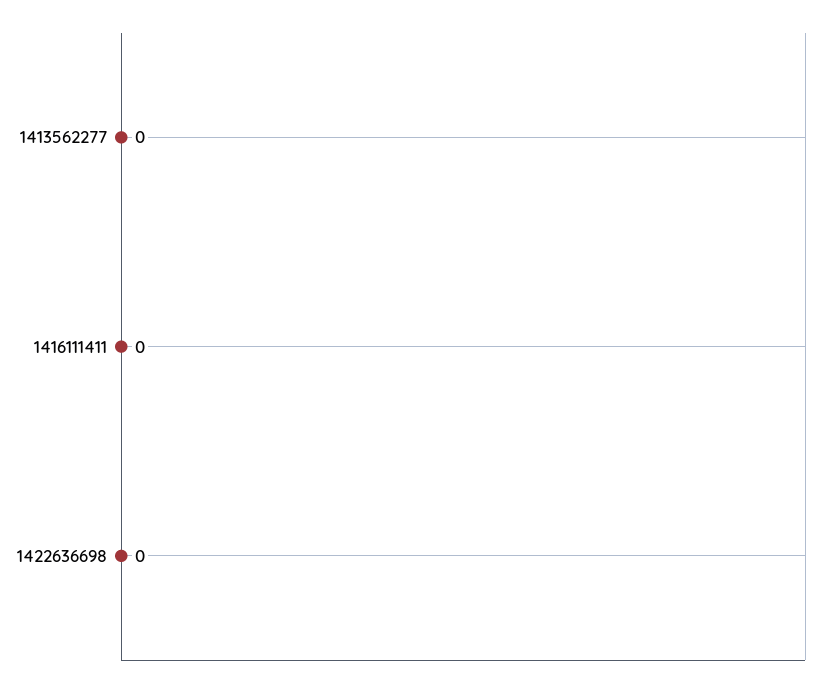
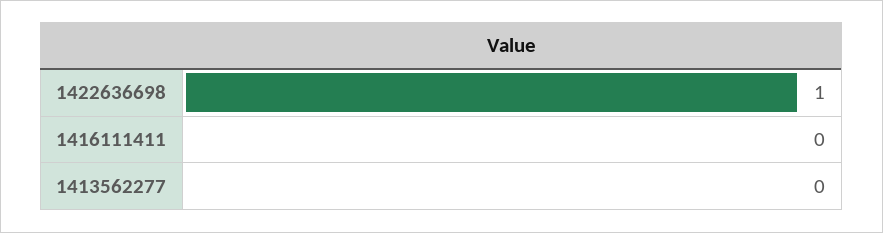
  {
    "1413562277": 0,
    "1416111411": 0,
-   "1422636698": 0
+   "1422636698": 1
  }

